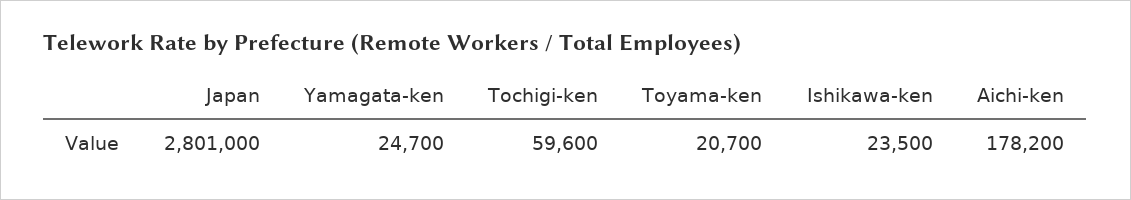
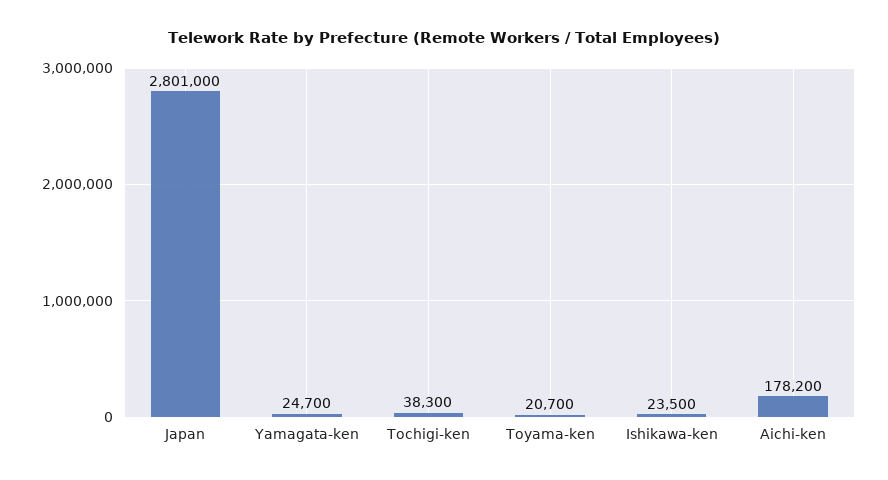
  {
    "Japan": 2801000,
    "Yamagata-ken": 24700,
-   "Tochigi-ken": 59600,
+   "Tochigi-ken": 38300,
    "Toyama-ken": 20700,
    "Ishikawa-ken": 23500,
    "Aichi-ken": 178200
  }

